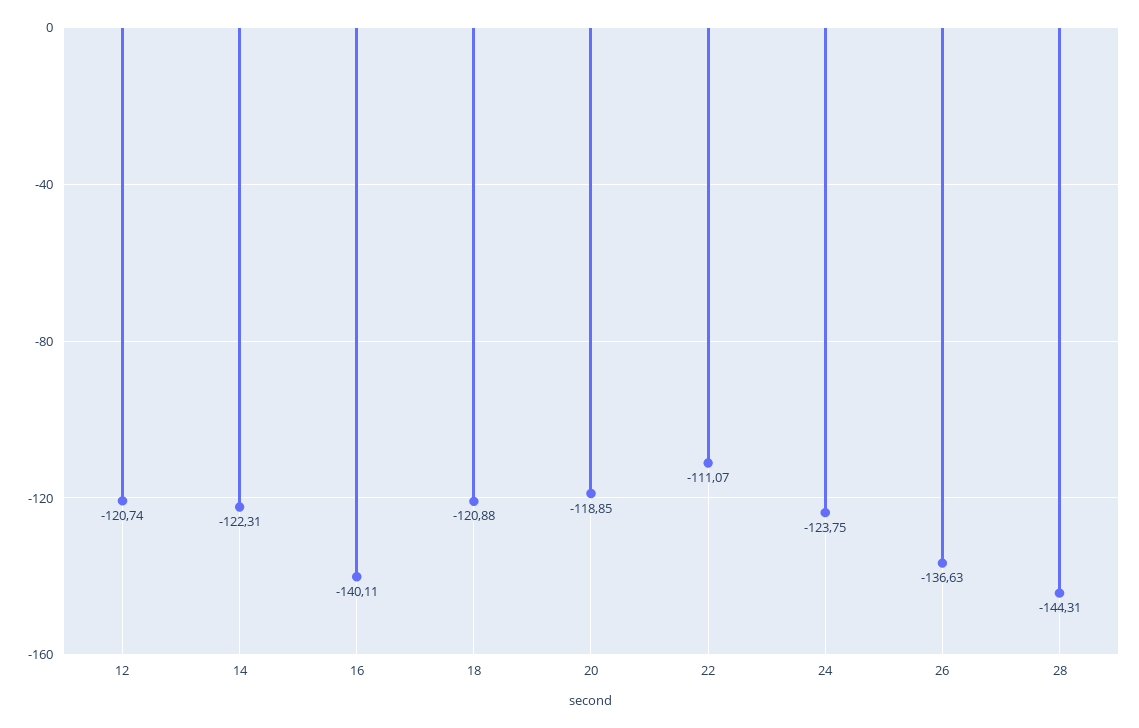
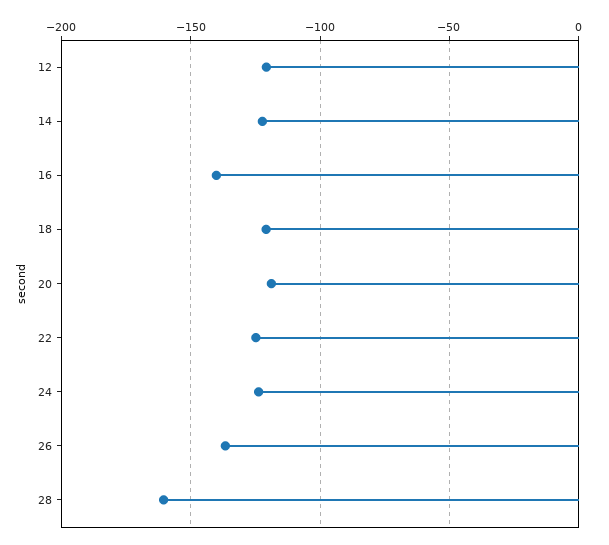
  {
    "12": -120.74,
    "14": -122.31,
    "16": -140.11,
    "18": -120.88,
    "20": -118.85,
-   "22": -111.07,
+   "22": -125,
    "24": -123.75,
    "26": -136.63,
-   "28": -144.31
+   "28": -160
  }

